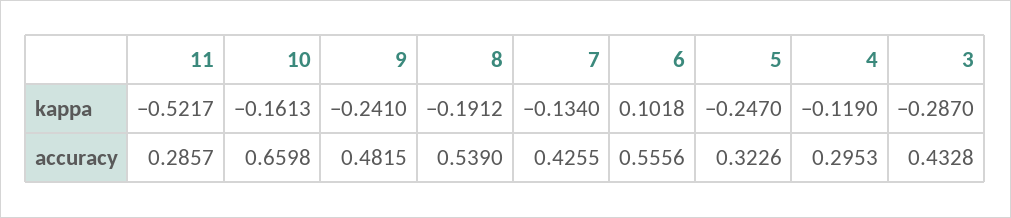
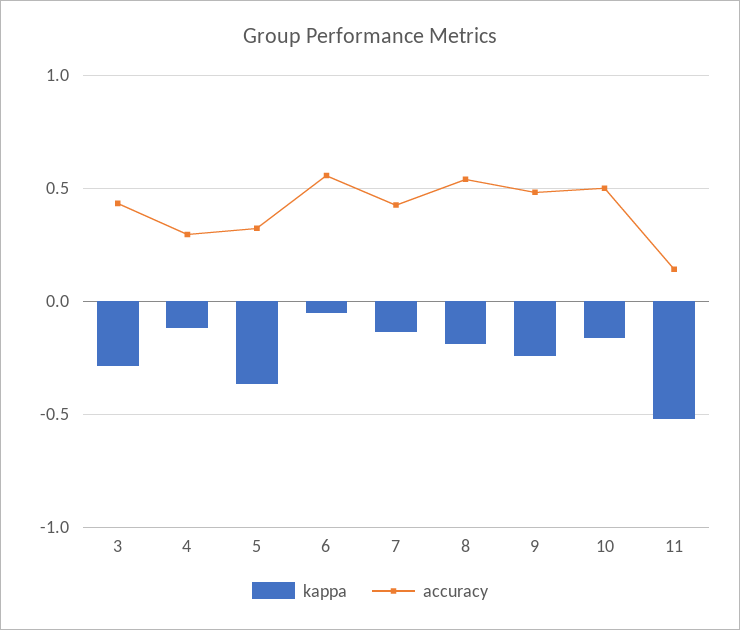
  {
    "kappa": {
      "11": -0.5217,
      "10": -0.1613,
      "9": -0.241,
      "8": -0.1912,
      "7": -0.134,
-     "6": 0.1018,
+     "6": -0.05,
-     "5": -0.247,
+     "5": -0.35,
      "4": -0.119,
      "3": -0.287
    },
    "accuracy": {
-     "11": 0.2857,
+     "11": 0.15,
-     "10": 0.6598,
+     "10": 0.5,
      "9": 0.4815,
      "8": 0.539,
      "7": 0.4255,
      "6": 0.5556,
      "5": 0.3226,
      "4": 0.2953,
      "3": 0.4328
    }
  }

